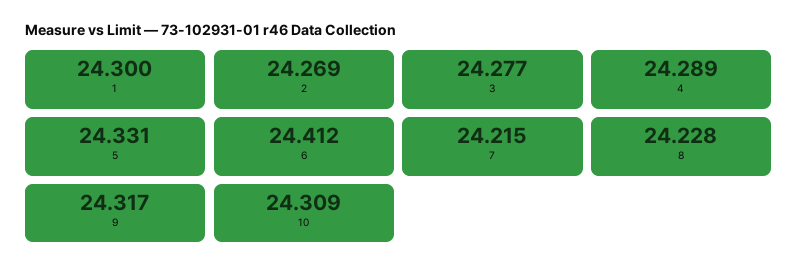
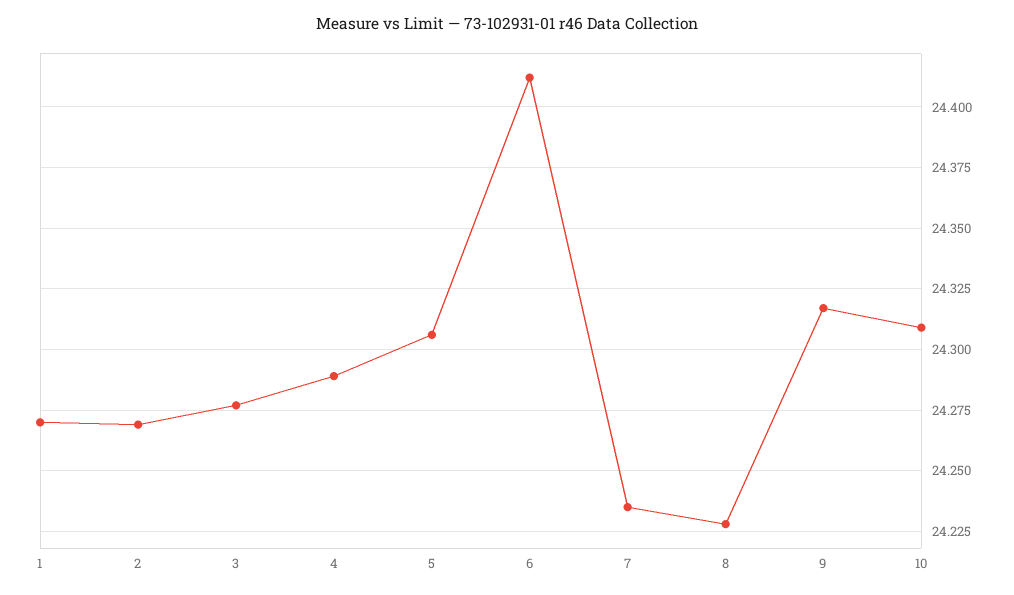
  {
-   "1": 24.3,
+   "1": 24.27,
    "2": 24.269,
    "3": 24.277,
    "4": 24.289,
-   "5": 24.331,
+   "5": 24.305,
    "6": 24.412,
-   "7": 24.215,
+   "7": 24.235,
    "8": 24.228,
    "9": 24.317,
    "10": 24.309
  }

